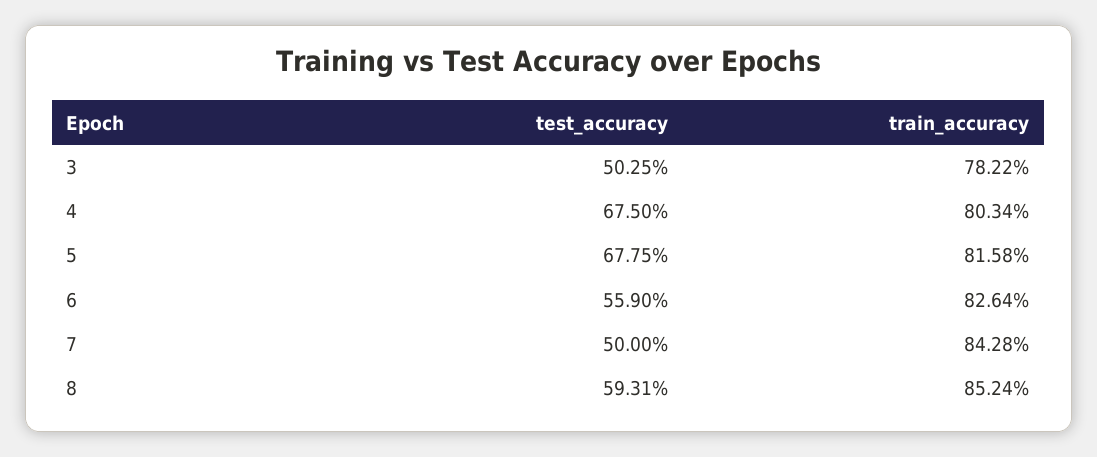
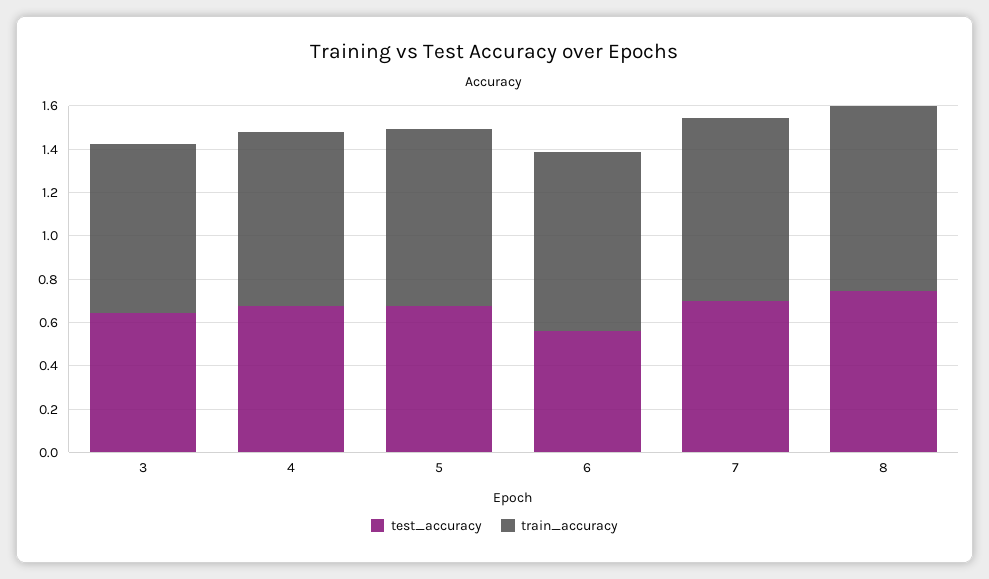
  {
    "test_accuracy": {
-     "3": 0.5025,
+     "3": 0.65,
      "4": 0.675,
      "5": 0.6775,
      "6": 0.559,
-     "7": 0.5,
+     "7": 0.7,
-     "8": 0.5931
+     "8": 0.75
    },
    "train_accuracy": {
      "3": 0.7822,
      "4": 0.8034,
      "5": 0.8158,
      "6": 0.8264,
      "7": 0.8428,
      "8": 0.8524
    }
  }

